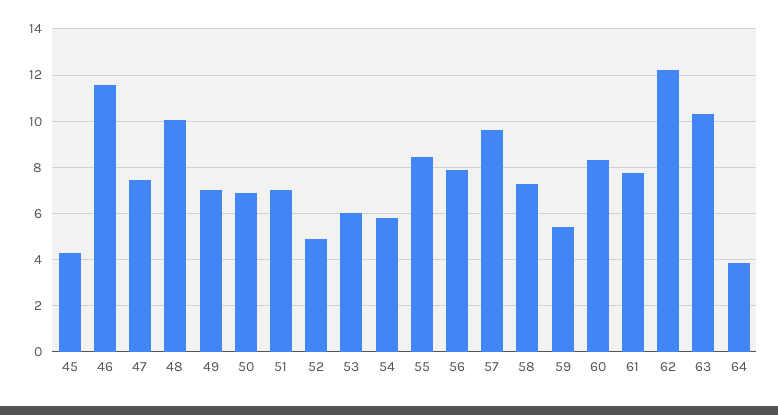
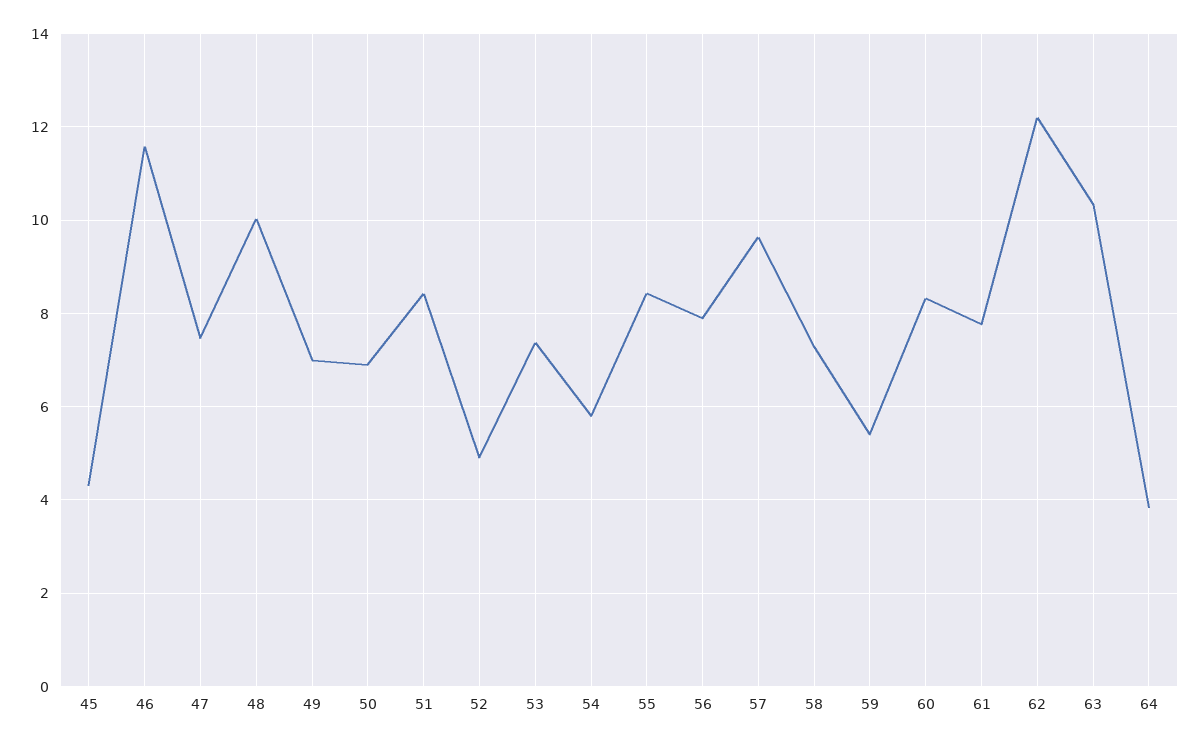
  {
    "45": 4.4,
    "46": 11.6,
    "47": 7.4,
    "48": 10,
    "49": 7,
    "50": 7,
-   "51": 7,
+   "51": 8.4,
    "52": 5,
-   "53": 6,
+   "53": 7.4,
    "54": 5.8,
    "55": 8.4,
    "56": 8,
    "57": 9.6,
    "58": 7.2,
    "59": 5.4,
    "60": 8.4,
    "61": 7.8,
    "62": 12.2,
    "63": 10.4,
    "64": 3.8
  }

